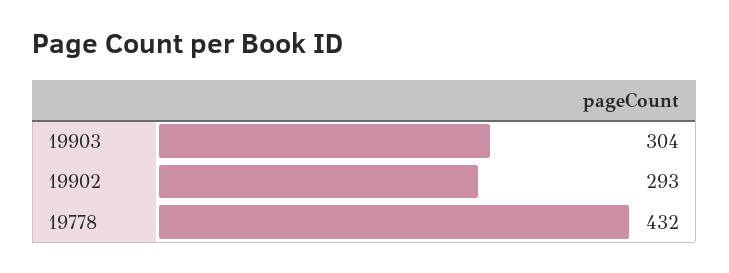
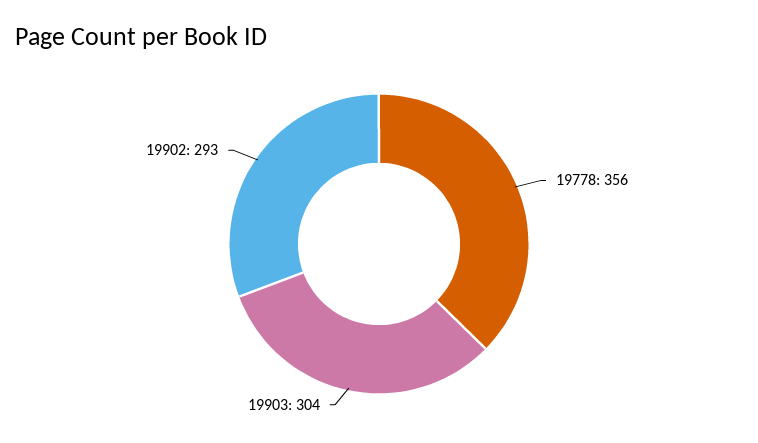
  {
    "19903": 304,
    "19902": 293,
-   "19778": 432
+   "19778": 356
  }

